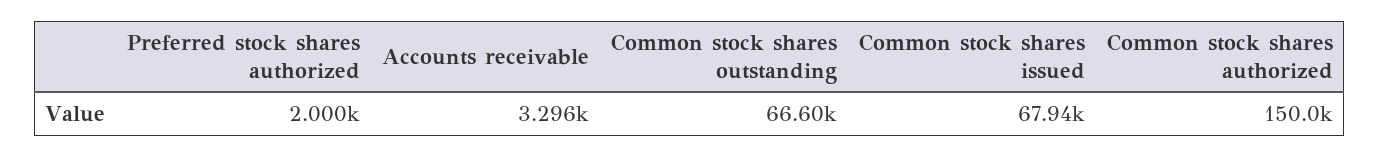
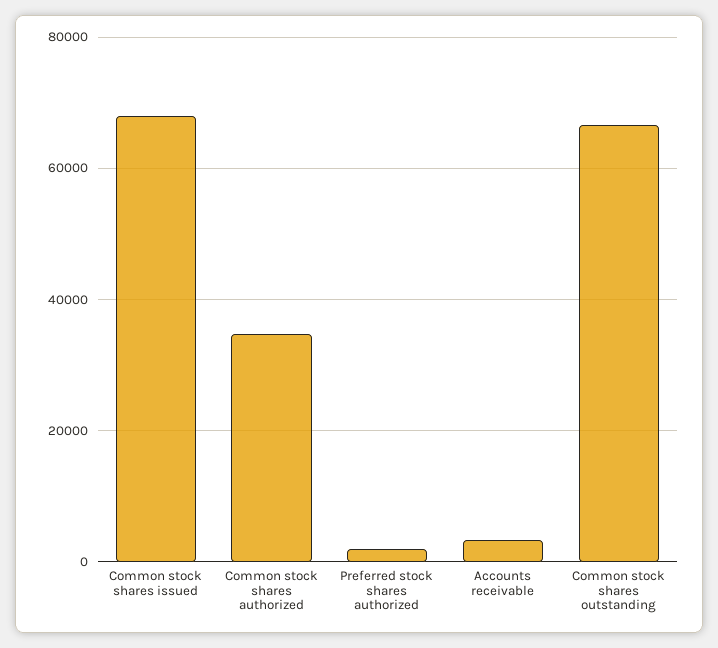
  {
    "Preferred stock shares authorized": 2000,
    "Accounts receivable": 3296,
    "Common stock shares outstanding": 66600,
    "Common stock shares issued": 67940,
-   "Common stock shares authorized": 150000
+   "Common stock shares authorized": 34000
  }

